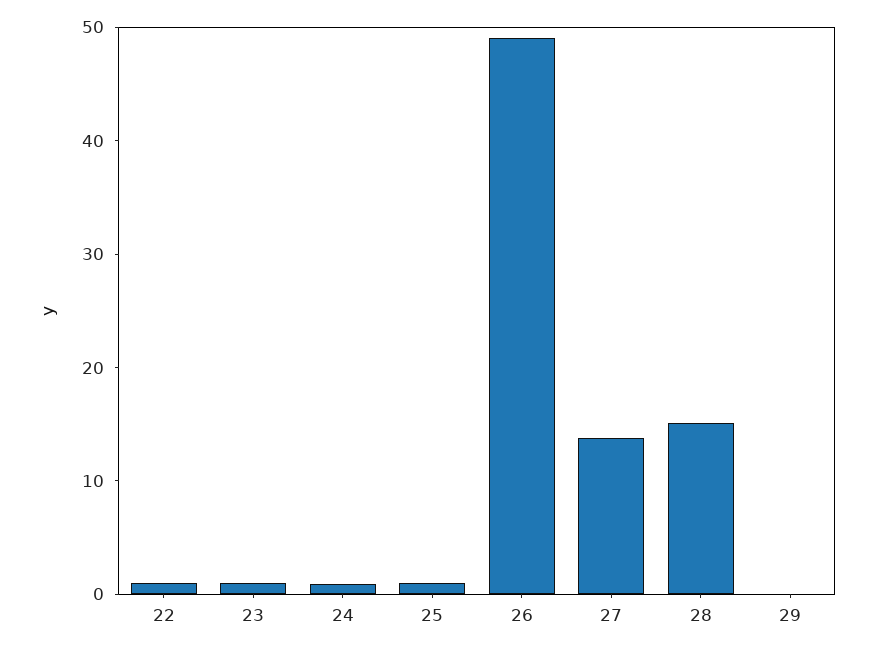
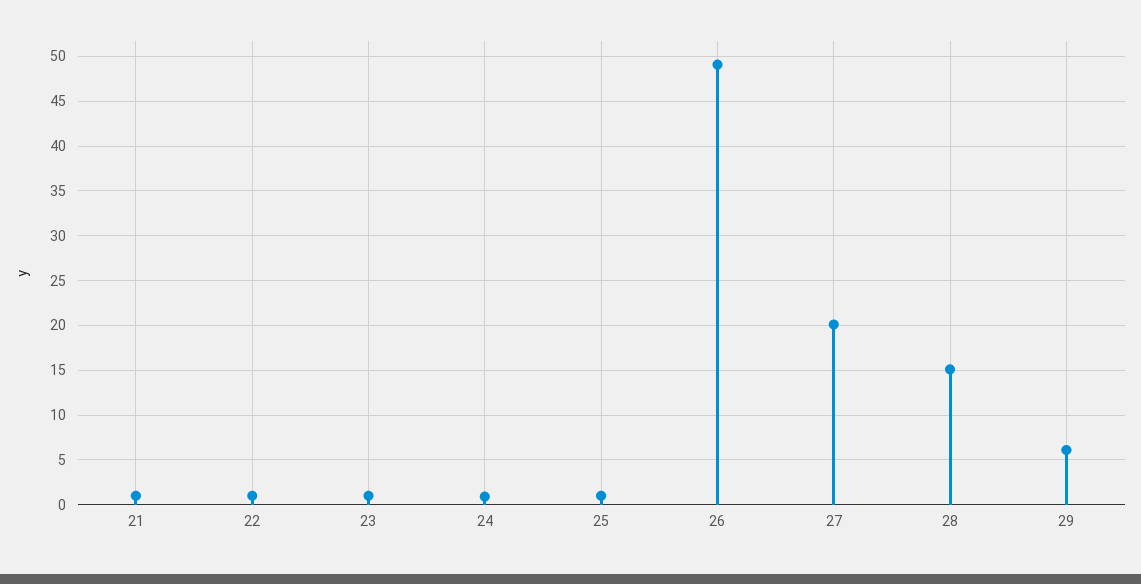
  {
    "22": 1,
    "23": 1,
    "24": 1,
    "25": 1,
    "26": 49,
-   "27": 14,
+   "27": 20,
    "28": 15,
-   "29": 0
+   "29": 6,
+   "21": 1
  }

